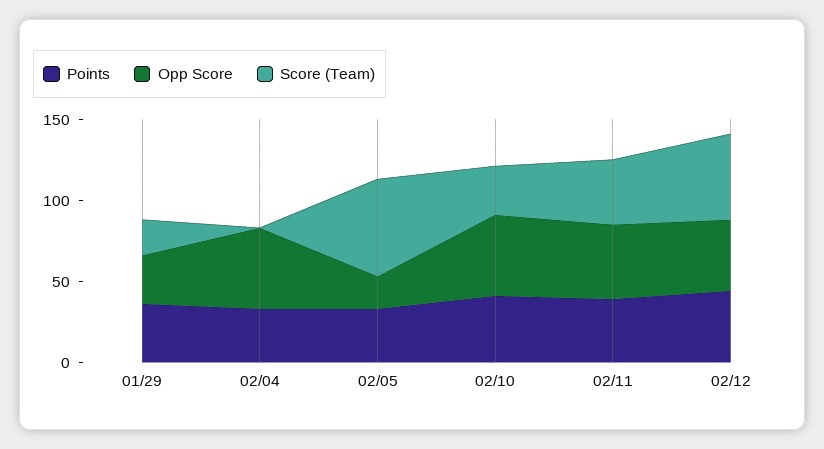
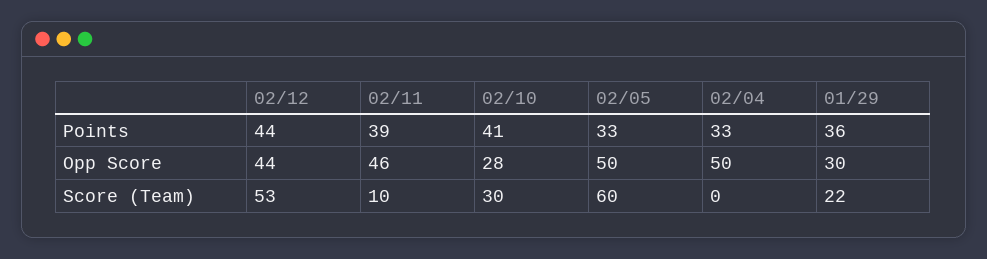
  {
    "Points": {
      "01/29": 36,
      "02/04": 33,
      "02/05": 33,
      "02/10": 41,
      "02/11": 39,
      "02/12": 44
    },
    "Opp Score": {
      "01/29": 30,
      "02/04": 50,
-     "02/05": 20,
+     "02/05": 50,
-     "02/10": 50,
+     "02/10": 28,
      "02/11": 46,
      "02/12": 44
    },
    "Score (Team)": {
      "01/29": 22,
      "02/04": 0,
      "02/05": 60,
      "02/10": 30,
-     "02/11": 40,
+     "02/11": 10,
      "02/12": 53
    }
  }

